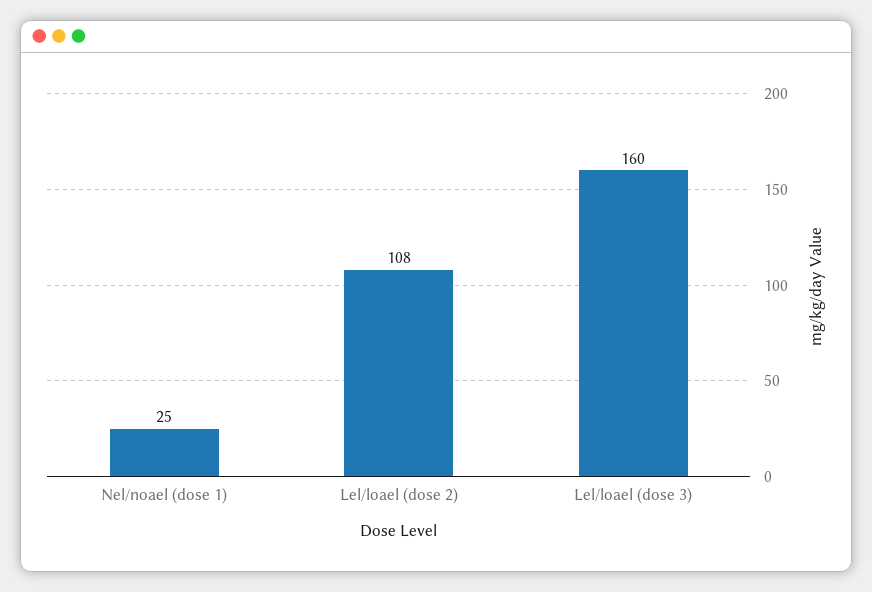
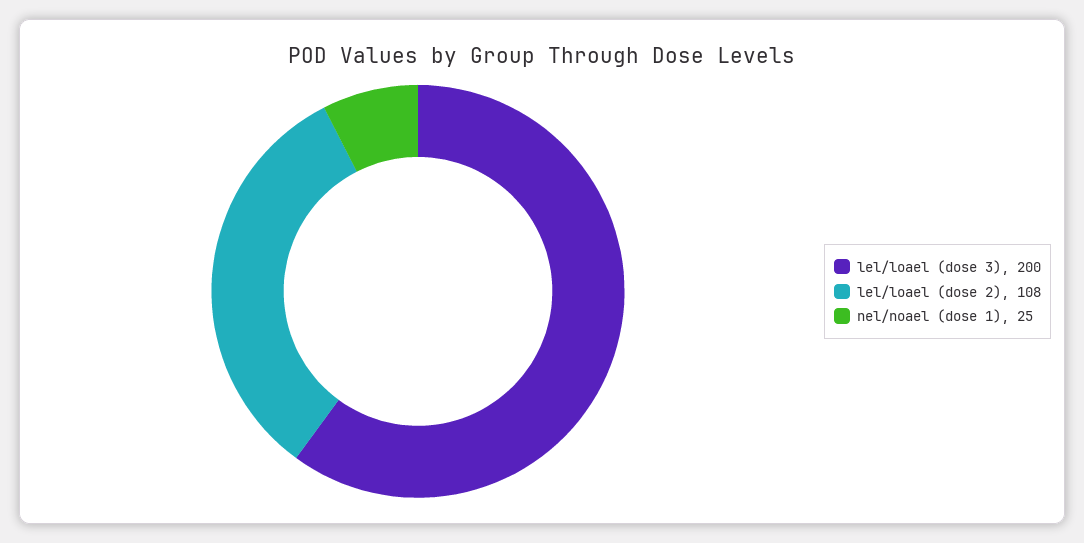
  {
    "Nel/noael (dose 1)": 25,
    "Lel/loael (dose 2)": 108,
-   "Lel/loael (dose 3)": 160
+   "Lel/loael (dose 3)": 200
  }

